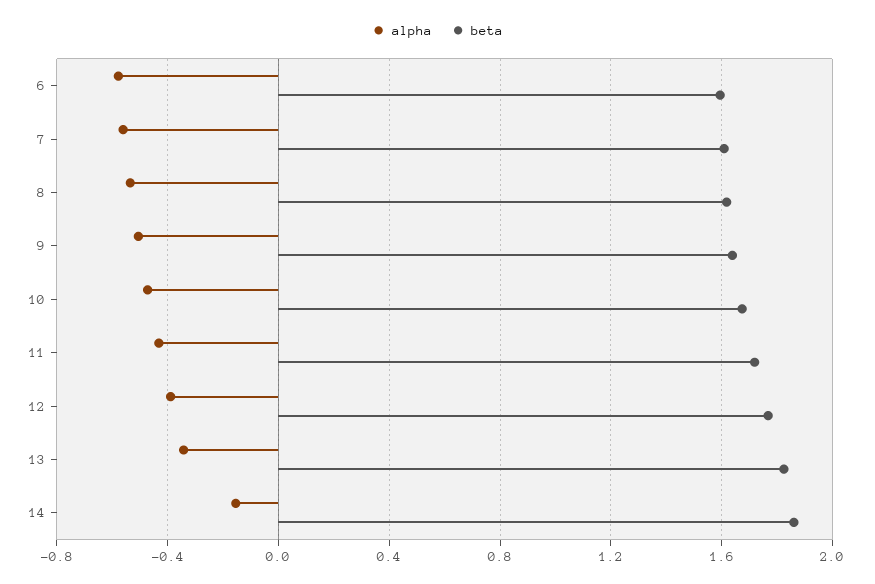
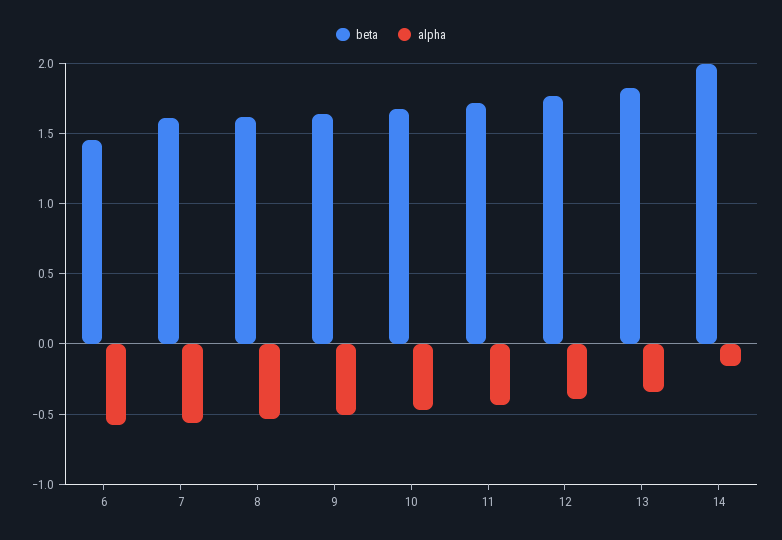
  {
    "alpha": {
      "6": -0.6,
      "7": -0.55,
      "8": -0.55,
      "9": -0.5,
      "10": -0.45,
      "11": -0.45,
      "12": -0.4,
      "13": -0.35,
      "14": -0.15
    },
    "beta": {
-     "6": 1.6,
+     "6": 1.45,
      "7": 1.6,
      "8": 1.6,
      "9": 1.65,
      "10": 1.65,
      "11": 1.7,
      "12": 1.75,
      "13": 1.85,
-     "14": 1.85
+     "14": 2
    }
  }

